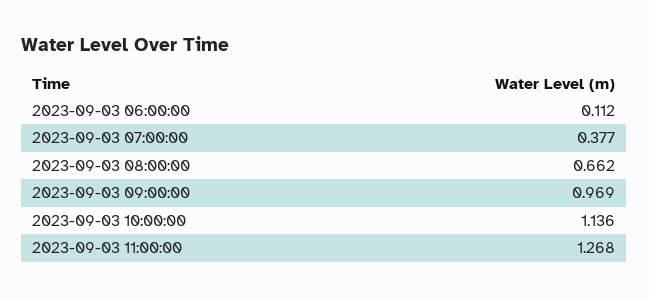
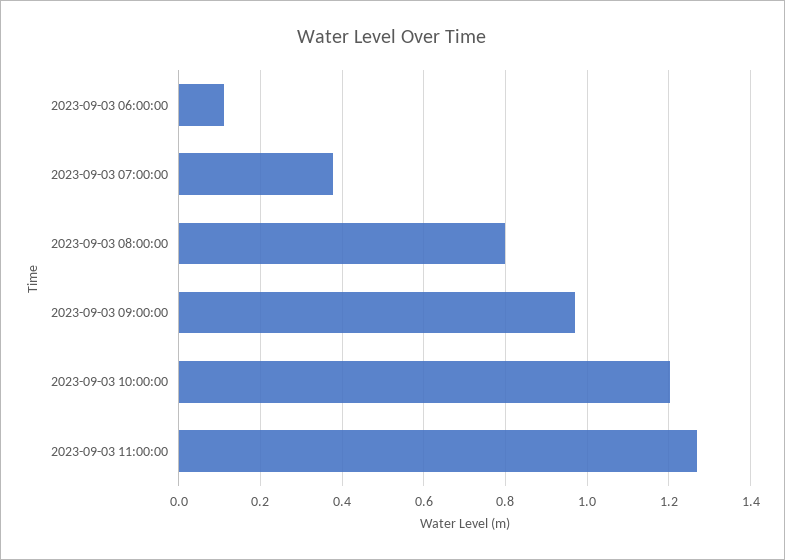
  {
    "2023-09-03 06:00:00": 0.112,
    "2023-09-03 07:00:00": 0.377,
-   "2023-09-03 08:00:00": 0.662,
+   "2023-09-03 08:00:00": 0.8,
    "2023-09-03 09:00:00": 0.969,
-   "2023-09-03 10:00:00": 1.136,
+   "2023-09-03 10:00:00": 1.2,
    "2023-09-03 11:00:00": 1.268
  }

